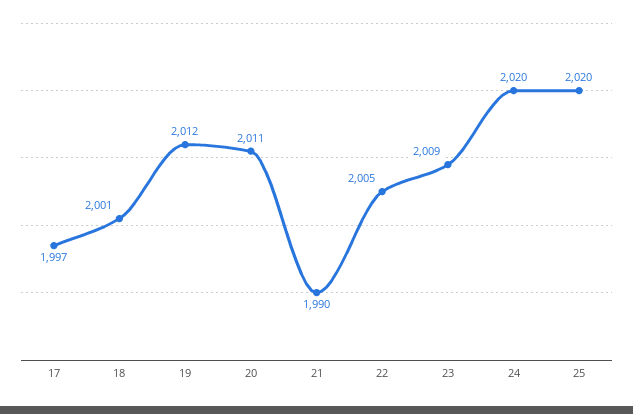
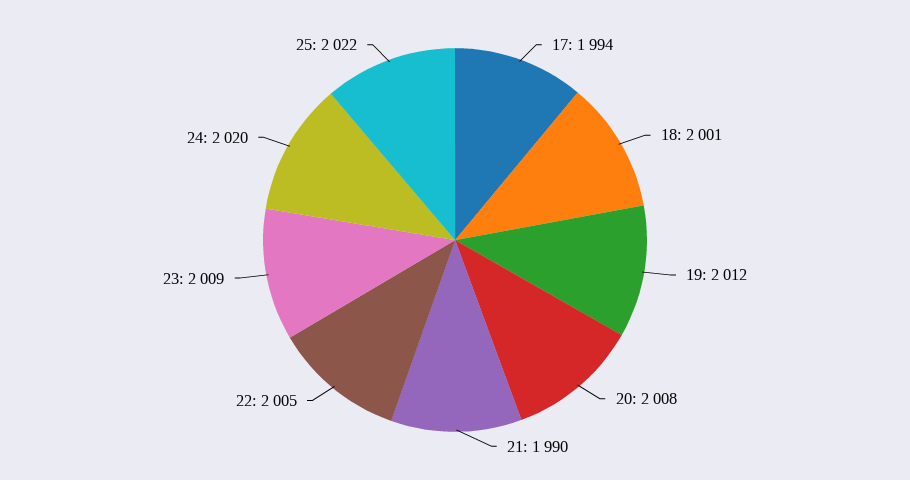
  {
-   "17": 1997,
+   "17": 1994,
    "18": 2001,
    "19": 2012,
-   "20": 2011,
+   "20": 2008,
    "21": 1990,
    "22": 2005,
    "23": 2009,
    "24": 2020,
-   "25": 2020
+   "25": 2022
  }

